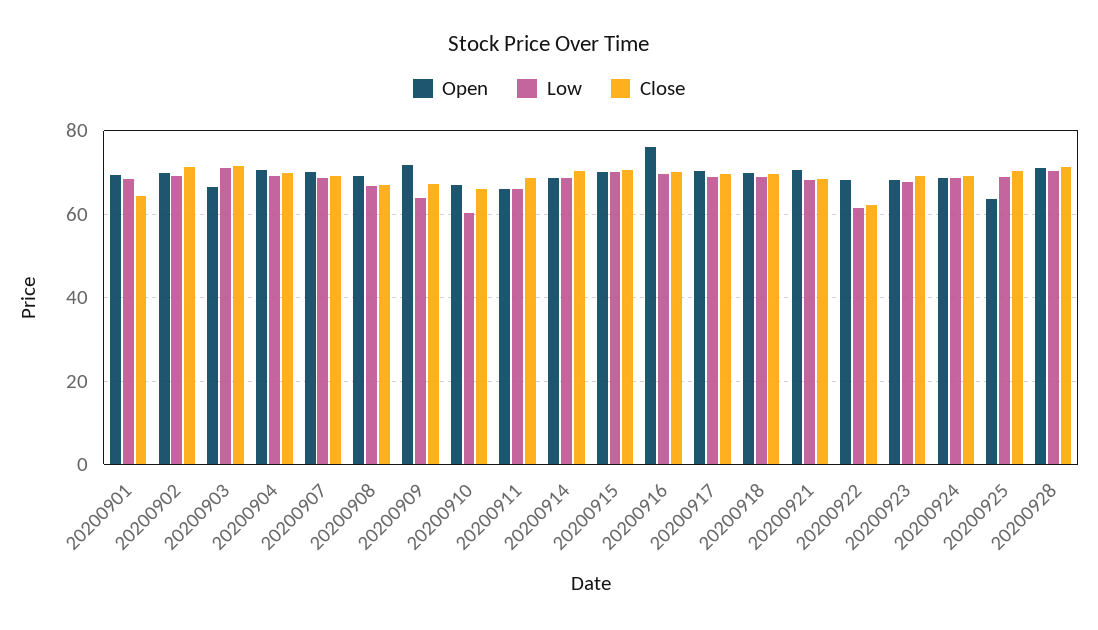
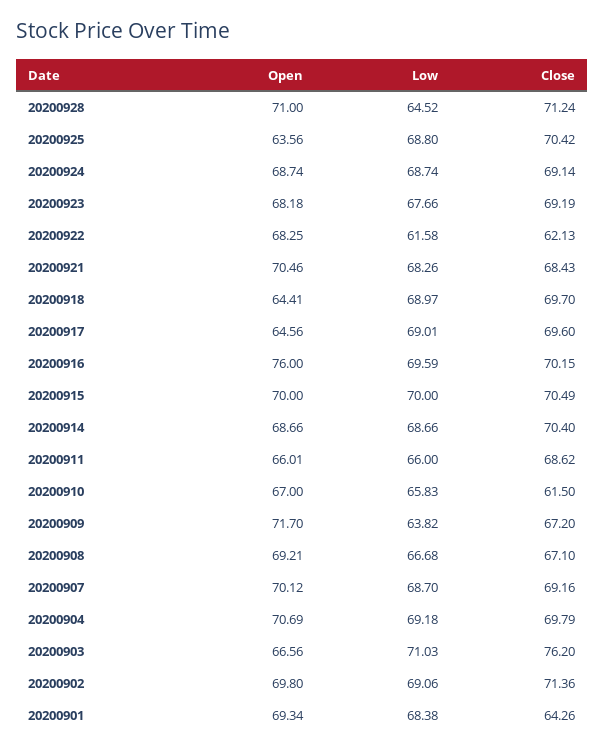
  {
    "Open": {
      "20200901": 69.34,
      "20200902": 69.8,
      "20200903": 66.56,
      "20200904": 70.69,
      "20200907": 70.12,
      "20200908": 69.21,
      "20200909": 71.7,
      "20200910": 67,
      "20200911": 66.01,
      "20200914": 68.66,
      "20200915": 70,
      "20200916": 76,
-     "20200917": 70,
+     "20200917": 64.56,
-     "20200918": 70,
+     "20200918": 64.41,
      "20200921": 70.46,
      "20200922": 68.25,
      "20200923": 68.18,
      "20200924": 68.74,
      "20200925": 63.56,
      "20200928": 71
    },
    "Low": {
      "20200901": 68.38,
      "20200902": 69.06,
      "20200903": 71.03,
      "20200904": 69.18,
      "20200907": 68.7,
      "20200908": 66.68,
      "20200909": 63.82,
-     "20200910": 60,
+     "20200910": 65.83,
      "20200911": 66,
      "20200914": 68.66,
      "20200915": 70,
      "20200916": 69.59,
      "20200917": 69.01,
      "20200918": 68.97,
      "20200921": 68.26,
      "20200922": 61.58,
      "20200923": 67.66,
      "20200924": 68.74,
      "20200925": 68.8,
-     "20200928": 70
+     "20200928": 64.52
    },
    "Close": {
      "20200901": 64.26,
      "20200902": 71.36,
-     "20200903": 72,
+     "20200903": 76.2,
      "20200904": 69.79,
      "20200907": 69.16,
      "20200908": 67.1,
      "20200909": 67.2,
-     "20200910": 66,
+     "20200910": 61.5,
      "20200911": 68.62,
      "20200914": 70.4,
      "20200915": 70.49,
      "20200916": 70.15,
      "20200917": 69.6,
      "20200918": 69.7,
      "20200921": 68.43,
      "20200922": 62.13,
      "20200923": 69.19,
      "20200924": 69.14,
      "20200925": 70.42,
      "20200928": 71.24
    }
  }

